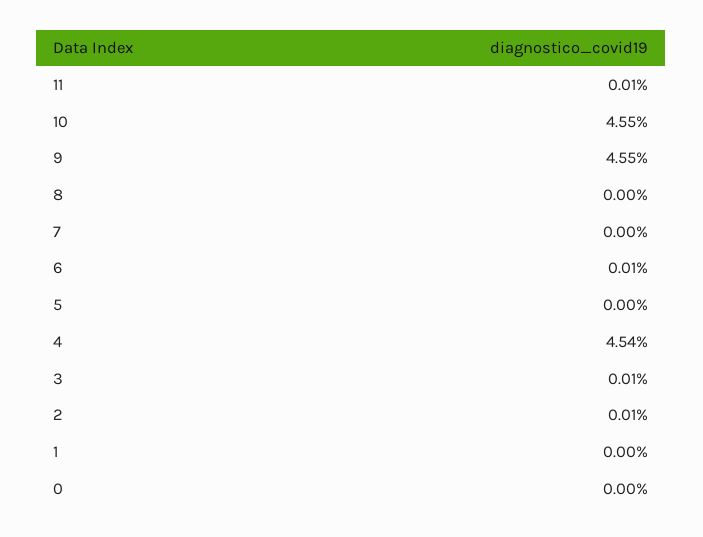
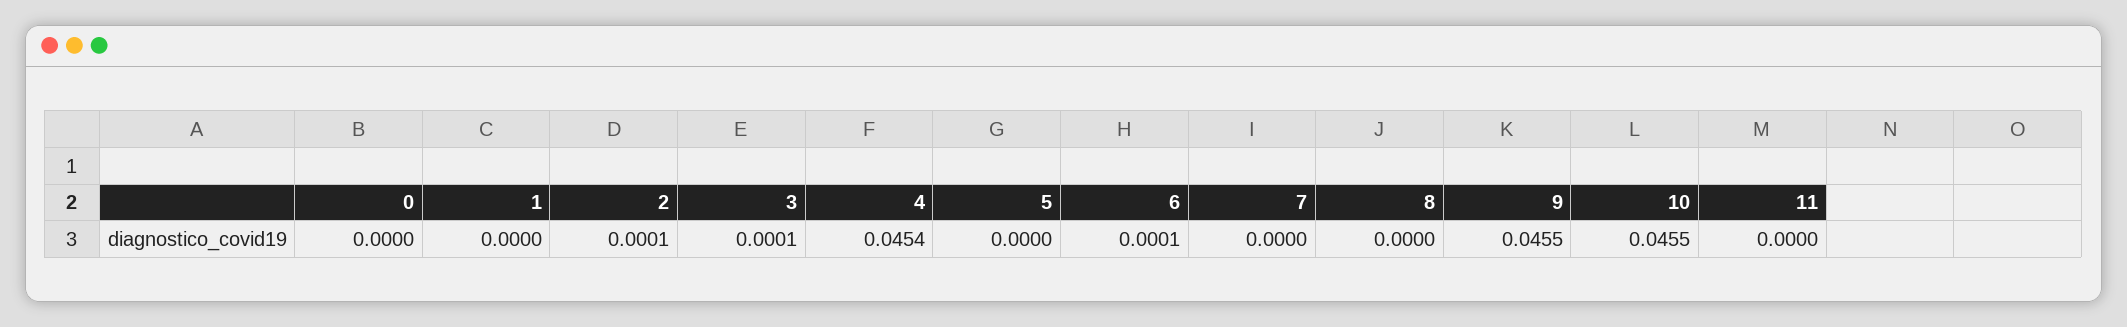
  {
-   "11": 0.0001,
+   "11": 0,
    "10": 0.0455,
    "9": 0.0455,
    "8": 0,
    "7": 0,
    "6": 0.0001,
    "5": 0,
    "4": 0.0454,
    "3": 0.0001,
    "2": 0.0001,
    "1": 0,
    "0": 0
  }

